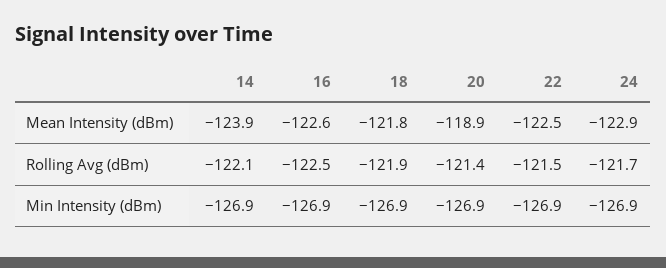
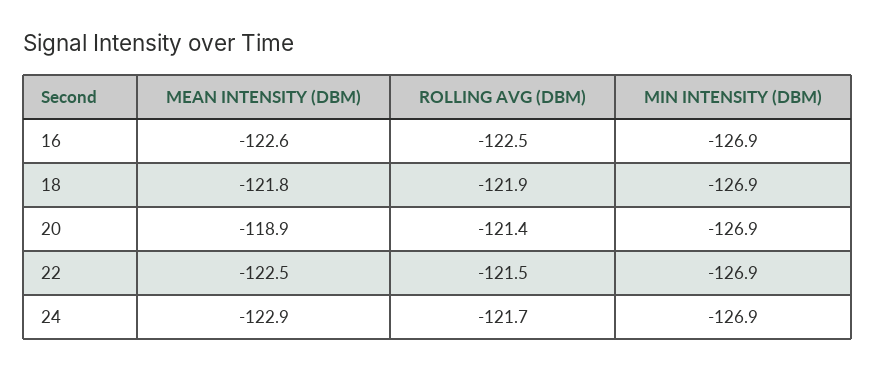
  {
-   "14": {
-     "Mean Intensity (dBm)": -123.9,
-     "Rolling Avg (dBm)": -122.1,
-     "Min Intensity (dBm)": -126.9
-   },
    "16": {
      "Mean Intensity (dBm)": -122.6,
      "Rolling Avg (dBm)": -122.5,
      "Min Intensity (dBm)": -126.9
    },
    "18": {
      "Mean Intensity (dBm)": -121.8,
      "Rolling Avg (dBm)": -121.9,
      "Min Intensity (dBm)": -126.9
    },
    "20": {
      "Mean Intensity (dBm)": -118.9,
      "Rolling Avg (dBm)": -121.4,
      "Min Intensity (dBm)": -126.9
    },
    "22": {
      "Mean Intensity (dBm)": -122.5,
      "Rolling Avg (dBm)": -121.5,
      "Min Intensity (dBm)": -126.9
    },
    "24": {
      "Mean Intensity (dBm)": -122.9,
      "Rolling Avg (dBm)": -121.7,
      "Min Intensity (dBm)": -126.9
    }
  }

